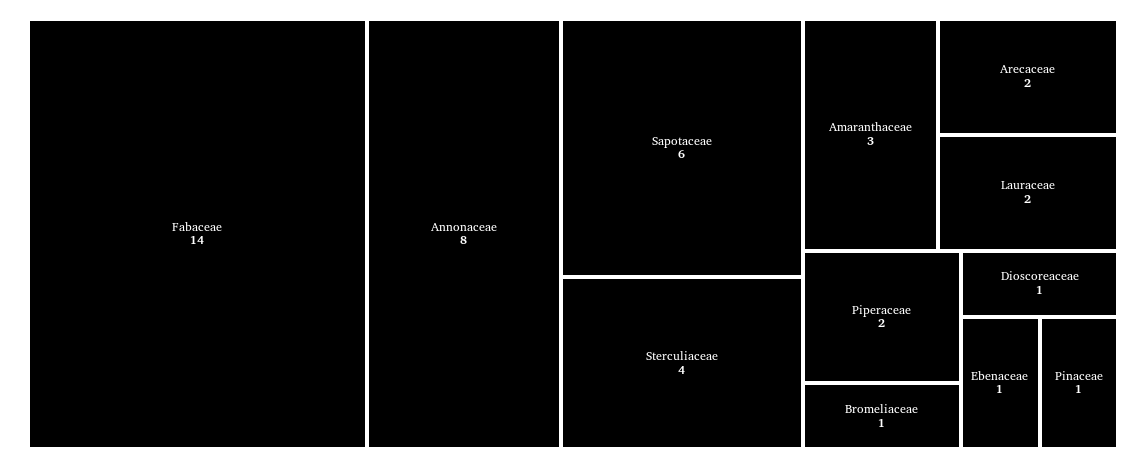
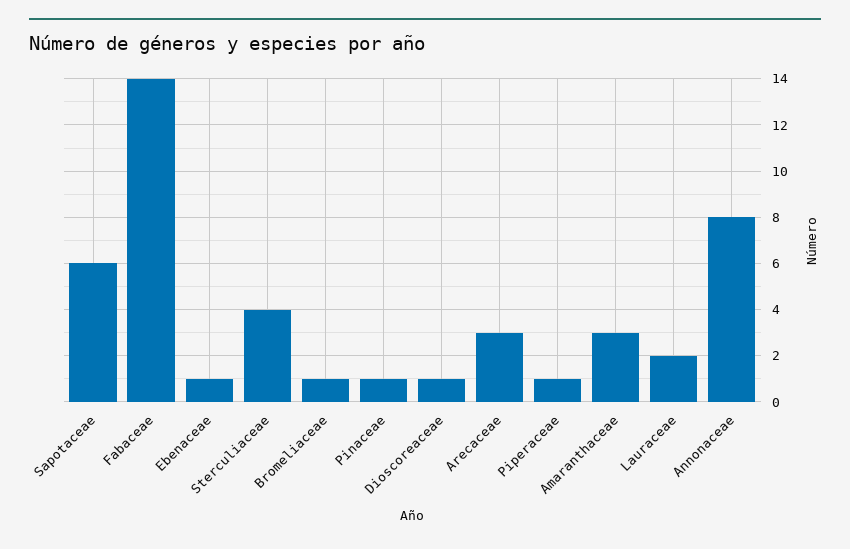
  {
    "Fabaceae": 14,
    "Annonaceae": 8,
    "Sapotaceae": 6,
    "Sterculiaceae": 4,
    "Amaranthaceae": 3,
-   "Arecaceae": 2,
+   "Arecaceae": 3,
    "Lauraceae": 2,
-   "Piperaceae": 2,
+   "Piperaceae": 1,
    "Bromeliaceae": 1,
    "Dioscoreaceae": 1,
    "Ebenaceae": 1,
    "Pinaceae": 1
  }

